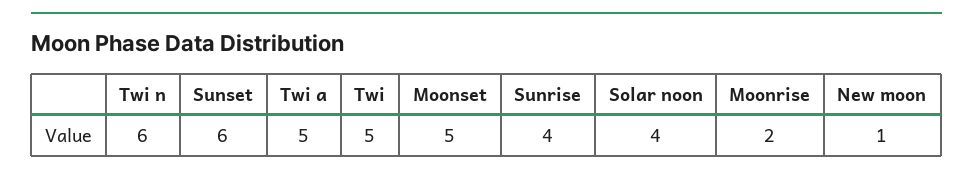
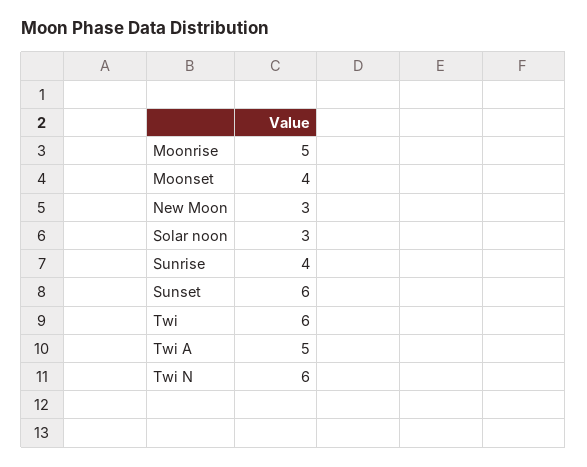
  {
    "Twi n": 6,
    "Sunset": 6,
    "Twi a": 5,
-   "Twi": 5,
+   "Twi": 6,
-   "Moonset": 5,
+   "Moonset": 4,
    "Sunrise": 4,
-   "Solar noon": 4,
+   "Solar noon": 3,
-   "Moonrise": 2,
+   "Moonrise": 5,
-   "New moon": 1
+   "New moon": 3
  }

